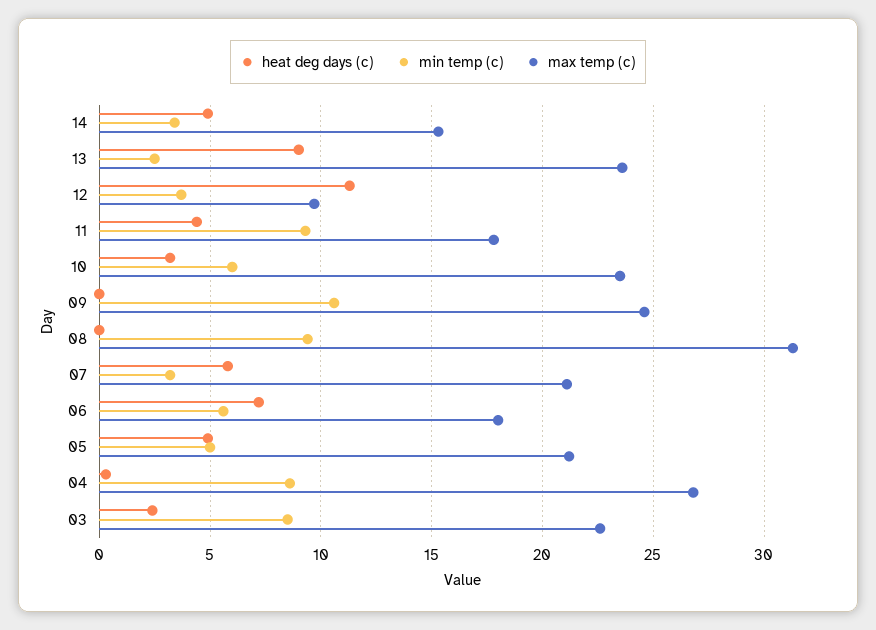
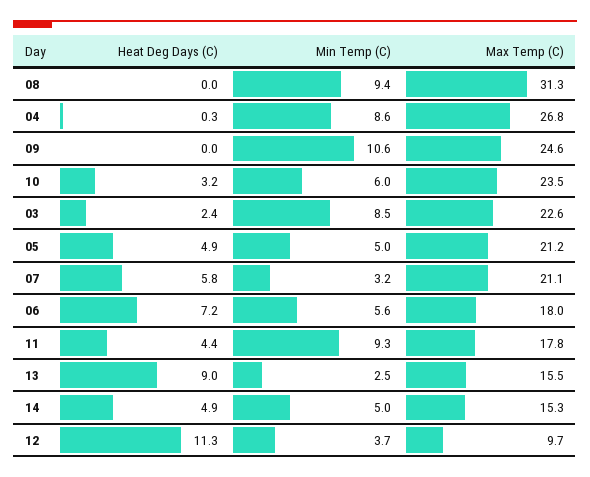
  {
    "heat deg days (c)": {
      "14": 4.9,
      "13": 9,
      "12": 11.3,
      "11": 4.4,
      "10": 3.2,
      "09": 0,
      "08": 0,
      "07": 5.8,
      "06": 7.2,
      "05": 4.9,
      "04": 0.3,
      "03": 2.4
    },
    "min temp (c)": {
-     "14": 3.5,
+     "14": 5,
      "13": 2.5,
      "12": 3.7,
      "11": 9.3,
      "10": 6,
      "09": 10.6,
      "08": 9.4,
      "07": 3.2,
      "06": 5.6,
      "05": 5,
      "04": 8.6,
      "03": 8.5
    },
    "max temp (c)": {
      "14": 15.3,
-     "13": 23.5,
+     "13": 15.5,
      "12": 9.7,
      "11": 17.8,
      "10": 23.5,
      "09": 24.6,
      "08": 31.3,
      "07": 21.1,
      "06": 18,
      "05": 21.2,
      "04": 26.8,
      "03": 22.6
    }
  }

